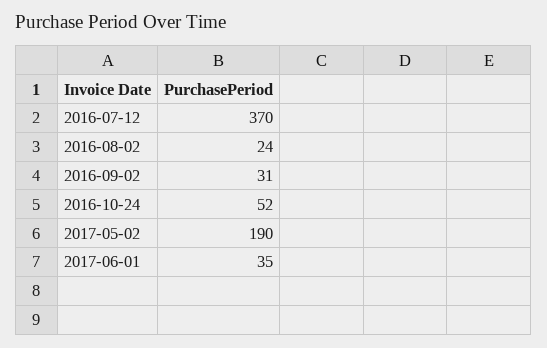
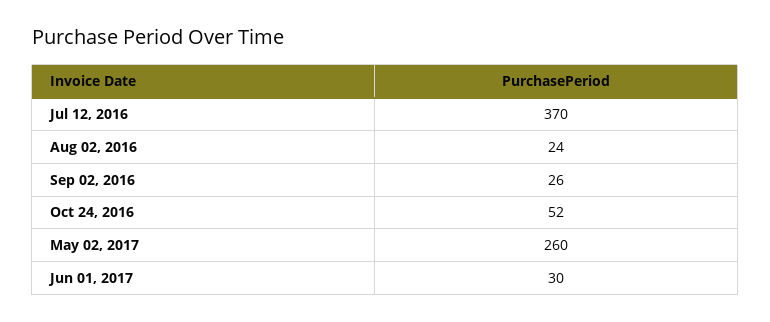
  {
    "2016-07-12": 370,
    "2016-08-02": 24,
-   "2016-09-02": 31,
+   "2016-09-02": 26,
    "2016-10-24": 52,
-   "2017-05-02": 190,
+   "2017-05-02": 260,
-   "2017-06-01": 35
+   "2017-06-01": 30
  }

